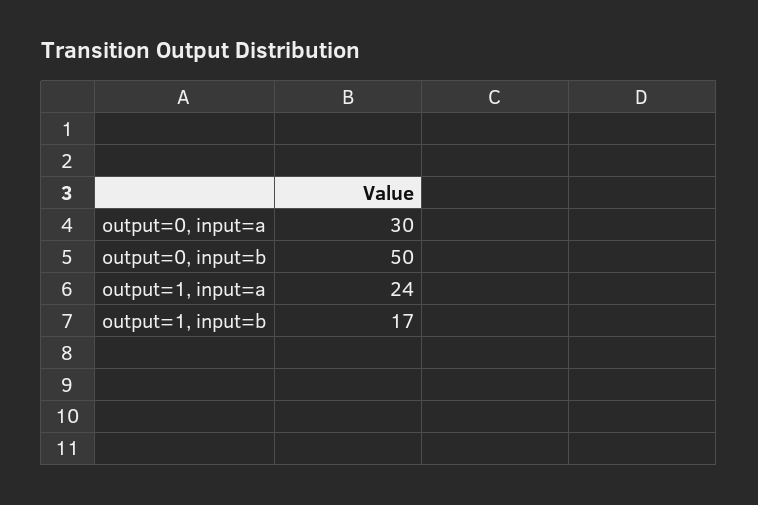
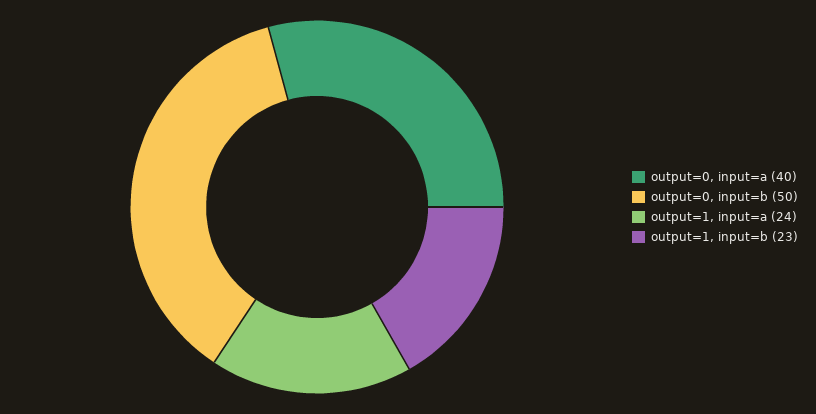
  {
-   "output=0, input=a": 30,
+   "output=0, input=a": 40,
    "output=0, input=b": 50,
    "output=1, input=a": 24,
-   "output=1, input=b": 17
+   "output=1, input=b": 23
  }

